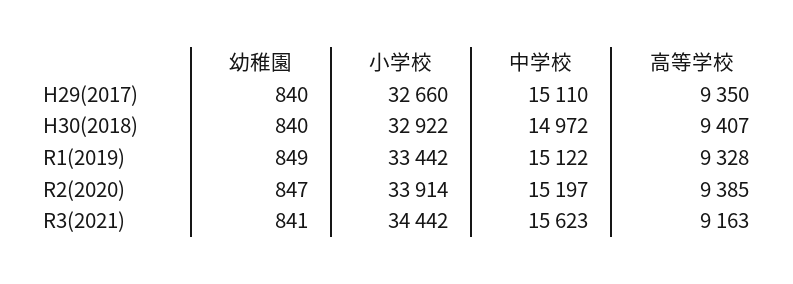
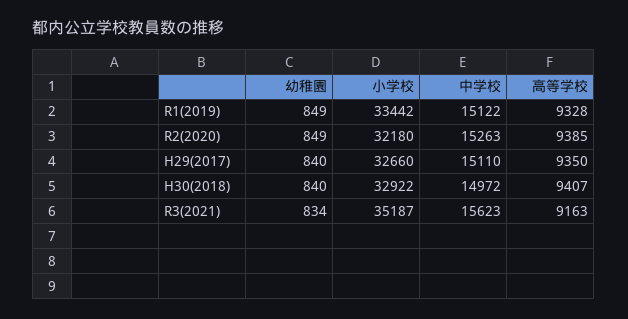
  {
    "幼稚園": {
      "H29(2017)": 840,
      "H30(2018)": 840,
      "R1(2019)": 849,
-     "R2(2020)": 847,
+     "R2(2020)": 849,
-     "R3(2021)": 841
+     "R3(2021)": 834
    },
    "小学校": {
      "H29(2017)": 32660,
      "H30(2018)": 32922,
      "R1(2019)": 33442,
-     "R2(2020)": 33914,
+     "R2(2020)": 32180,
-     "R3(2021)": 34442
+     "R3(2021)": 35187
    },
    "中学校": {
      "H29(2017)": 15110,
      "H30(2018)": 14972,
      "R1(2019)": 15122,
-     "R2(2020)": 15197,
+     "R2(2020)": 15263,
      "R3(2021)": 15623
    },
    "高等学校": {
      "H29(2017)": 9350,
      "H30(2018)": 9407,
      "R1(2019)": 9328,
      "R2(2020)": 9385,
      "R3(2021)": 9163
    }
  }

